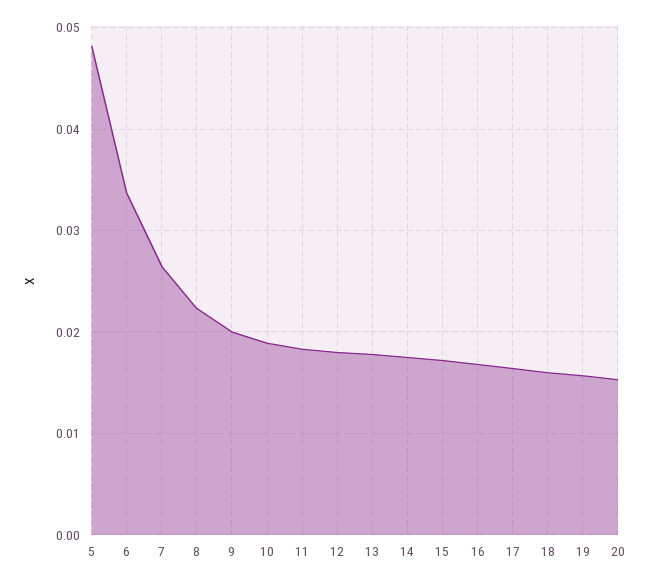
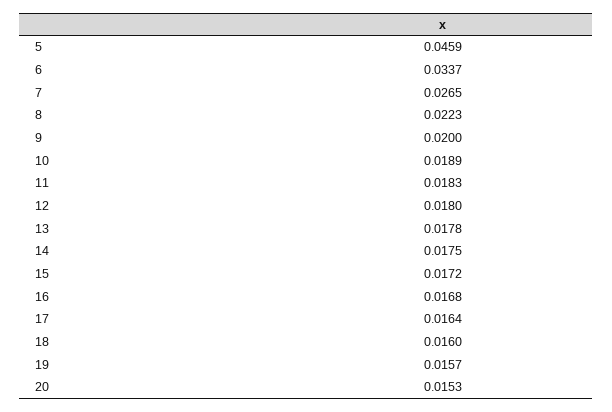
  {
-   "5": 0.048,
+   "5": 0.0459,
    "6": 0.0337,
    "7": 0.0265,
    "8": 0.0223,
    "9": 0.02,
    "10": 0.0189,
    "11": 0.0183,
    "12": 0.018,
    "13": 0.0178,
    "14": 0.0175,
    "15": 0.0172,
    "16": 0.0168,
    "17": 0.0164,
    "18": 0.016,
    "19": 0.0157,
    "20": 0.0153
  }

